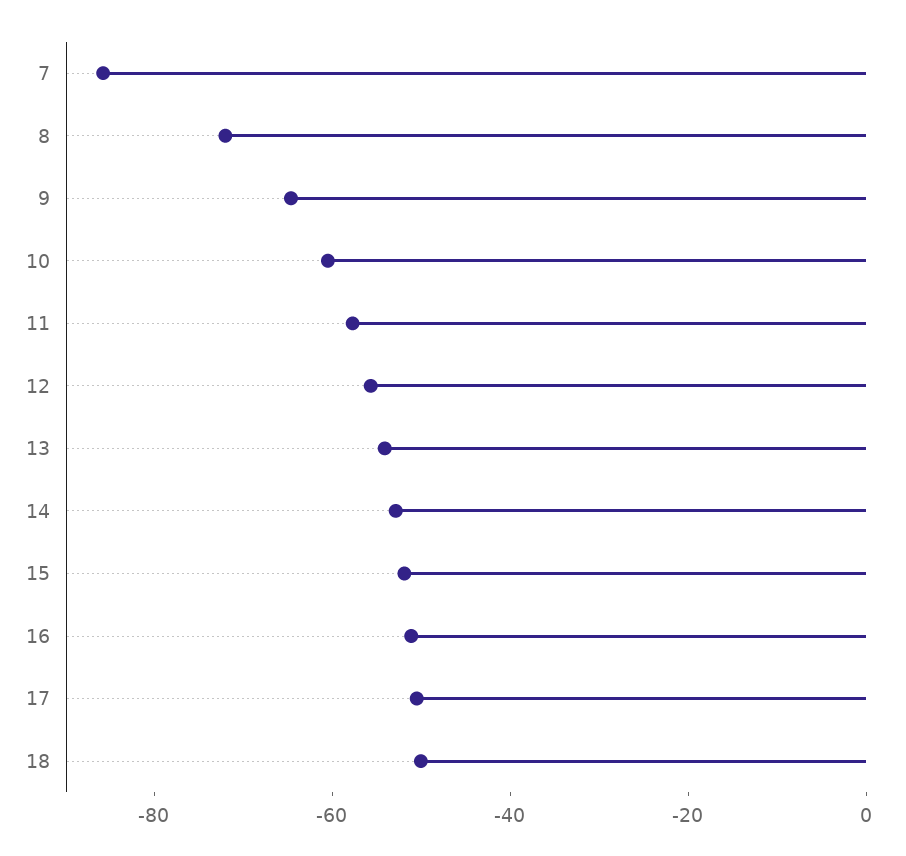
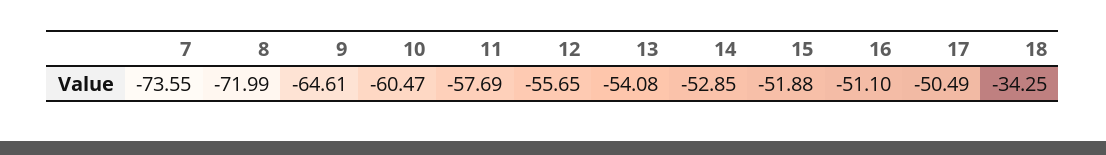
  {
-   "7": -85,
+   "7": -73.55,
    "8": -71.99,
    "9": -64.61,
    "10": -60.47,
    "11": -57.69,
    "12": -55.65,
    "13": -54.08,
    "14": -52.85,
    "15": -51.88,
    "16": -51.1,
    "17": -50.49,
-   "18": -50
+   "18": -34.25
  }

